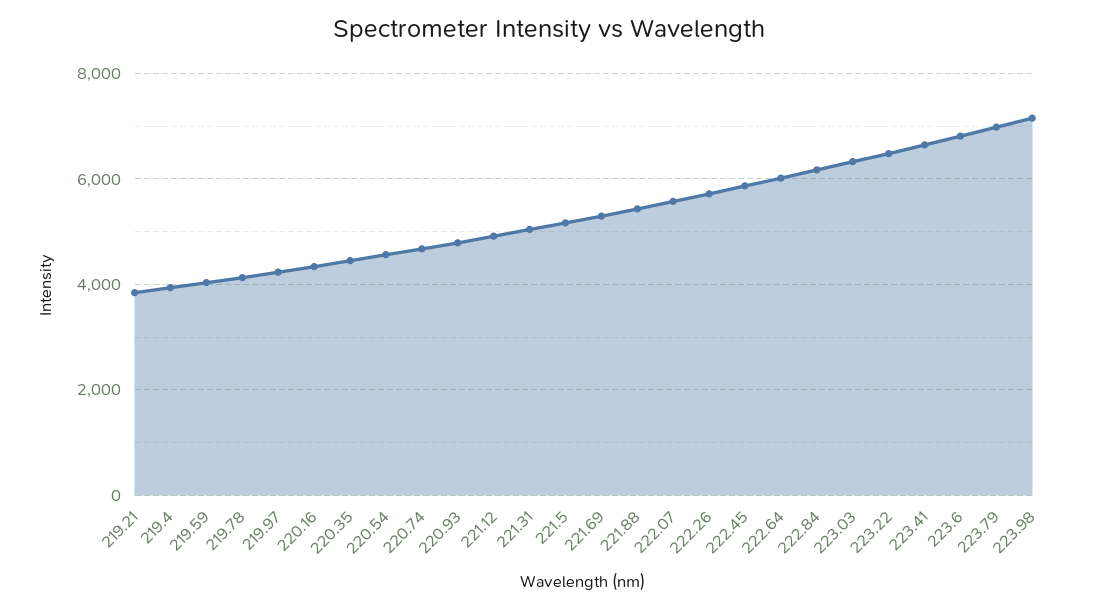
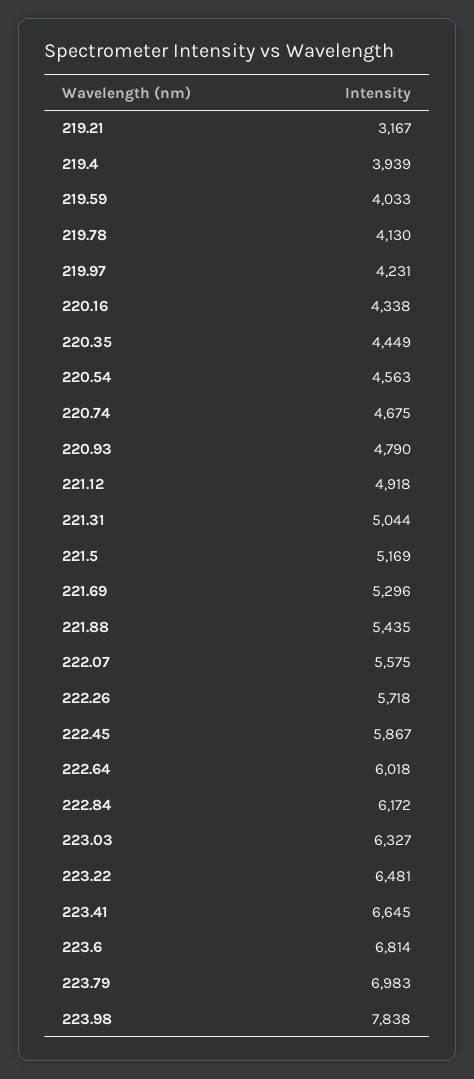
  {
-   "219.21": 3800,
+   "219.21": 3167,
    "219.4": 3939,
    "219.59": 4033,
    "219.78": 4130,
    "219.97": 4231,
    "220.16": 4338,
    "220.35": 4449,
    "220.54": 4563,
    "220.74": 4675,
    "220.93": 4790,
    "221.12": 4918,
    "221.31": 5044,
    "221.5": 5169,
    "221.69": 5296,
    "221.88": 5435,
    "222.07": 5575,
    "222.26": 5718,
    "222.45": 5867,
    "222.64": 6018,
    "222.84": 6172,
    "223.03": 6327,
    "223.22": 6481,
    "223.41": 6645,
    "223.6": 6814,
    "223.79": 6983,
-   "223.98": 7200
+   "223.98": 7838
  }

